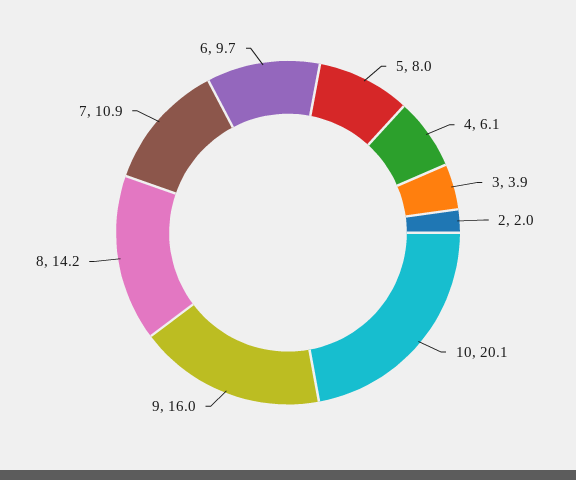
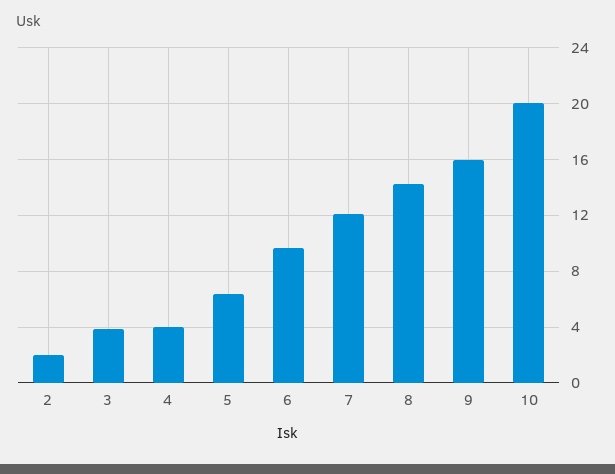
  {
-   "5": 8,
+   "5": 6.5,
-   "4": 6.1,
+   "4": 4,
    "3": 3.9,
    "2": 2,
    "10": 20.1,
    "9": 16,
    "8": 14.2,
-   "7": 10.9,
+   "7": 12,
    "6": 9.7
  }

